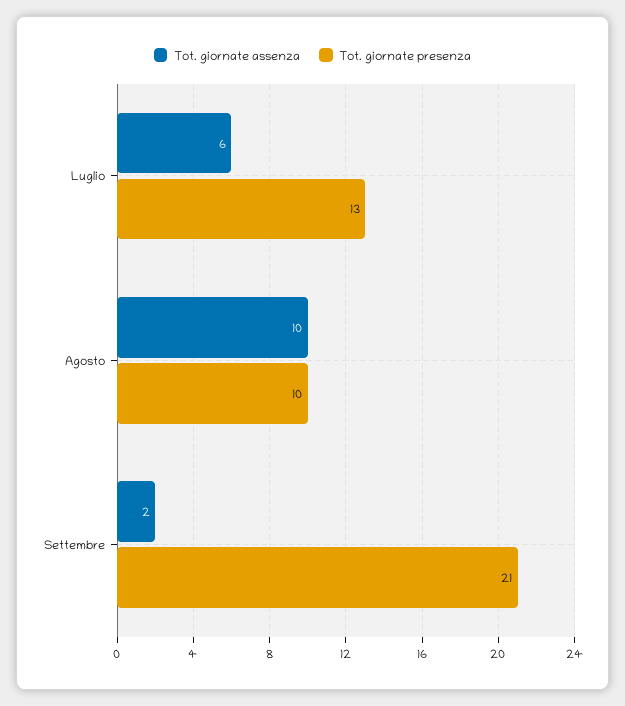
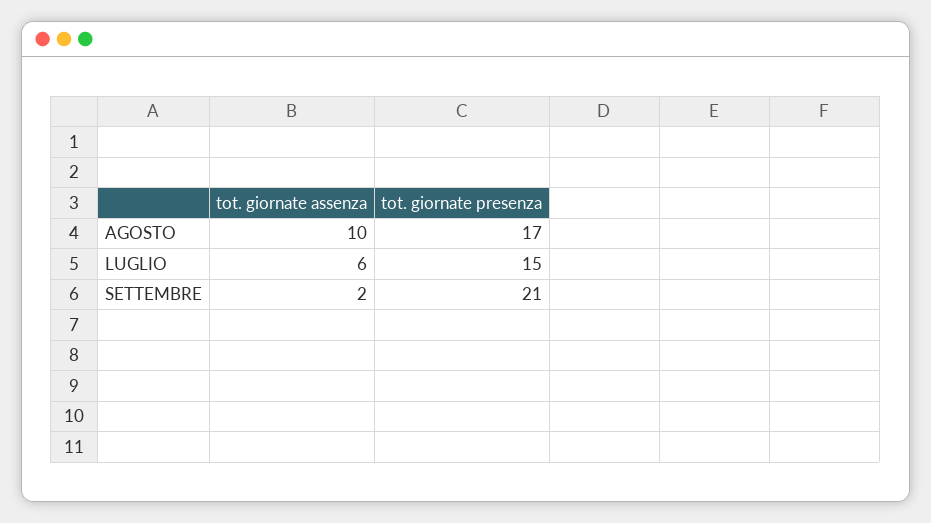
  {
    "Tot. giornate assenza": {
      "Luglio": 6,
      "Agosto": 10,
      "Settembre": 2
    },
    "Tot. giornate presenza": {
-     "Luglio": 13,
+     "Luglio": 15,
-     "Agosto": 10,
+     "Agosto": 17,
      "Settembre": 21
    }
  }

